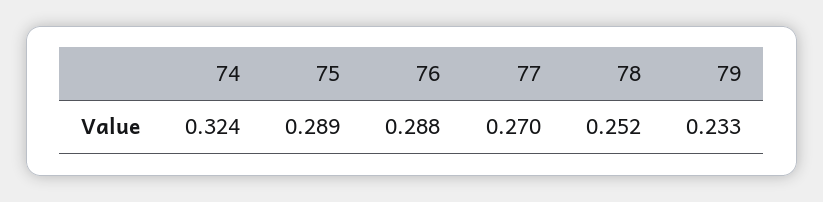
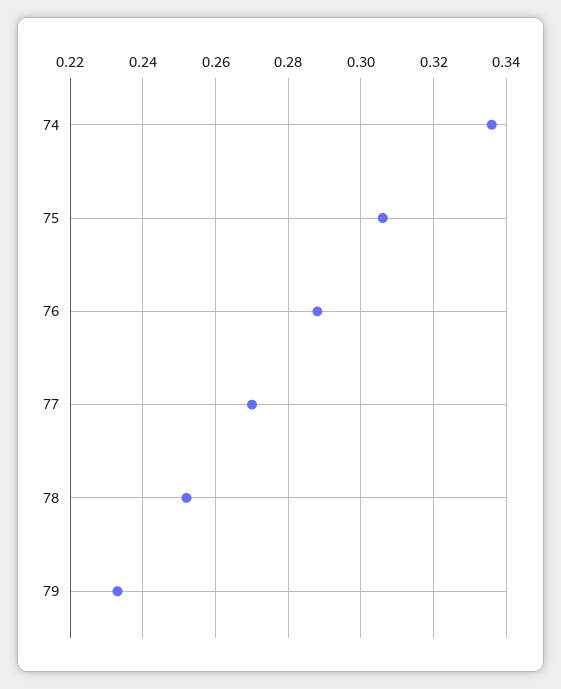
  {
-   "74": 0.324,
+   "74": 0.335,
-   "75": 0.289,
+   "75": 0.305,
    "76": 0.288,
    "77": 0.27,
    "78": 0.252,
    "79": 0.233
  }

